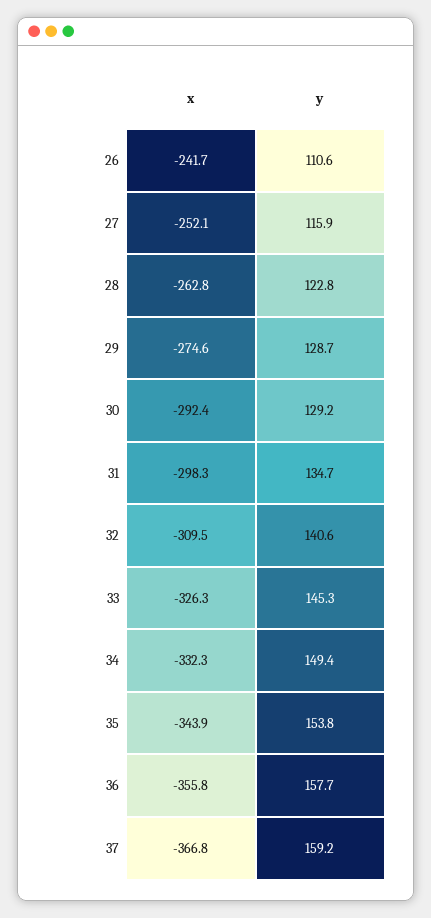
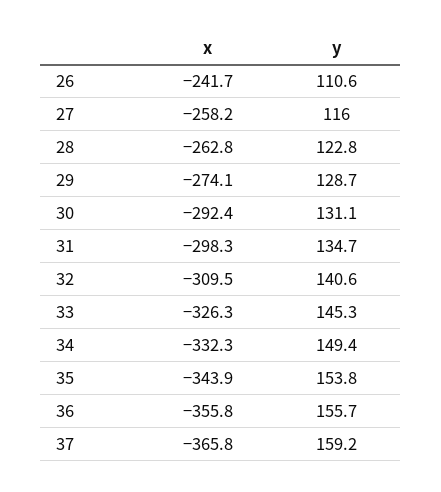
  {
    "x": {
      "26": -241.7,
-     "27": -252.1,
+     "27": -258.2,
      "28": -262.8,
-     "29": -274.6,
+     "29": -274.1,
      "30": -292.4,
      "31": -298.3,
      "32": -309.5,
      "33": -326.3,
      "34": -332.3,
      "35": -343.9,
      "36": -355.8,
-     "37": -366.8
+     "37": -365.8
    },
    "y": {
      "26": 110.6,
-     "27": 115.9,
+     "27": 116,
      "28": 122.8,
      "29": 128.7,
-     "30": 129.2,
+     "30": 131.1,
      "31": 134.7,
      "32": 140.6,
      "33": 145.3,
      "34": 149.4,
      "35": 153.8,
-     "36": 157.7,
+     "36": 155.7,
      "37": 159.2
    }
  }

